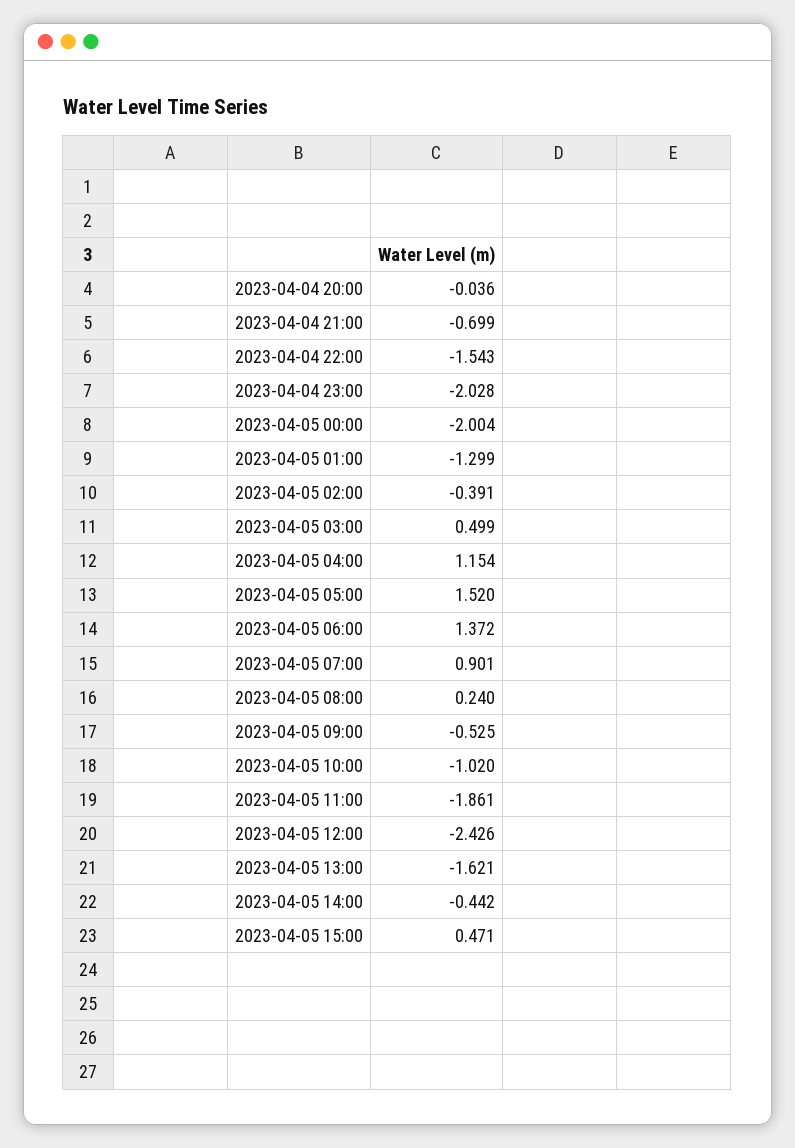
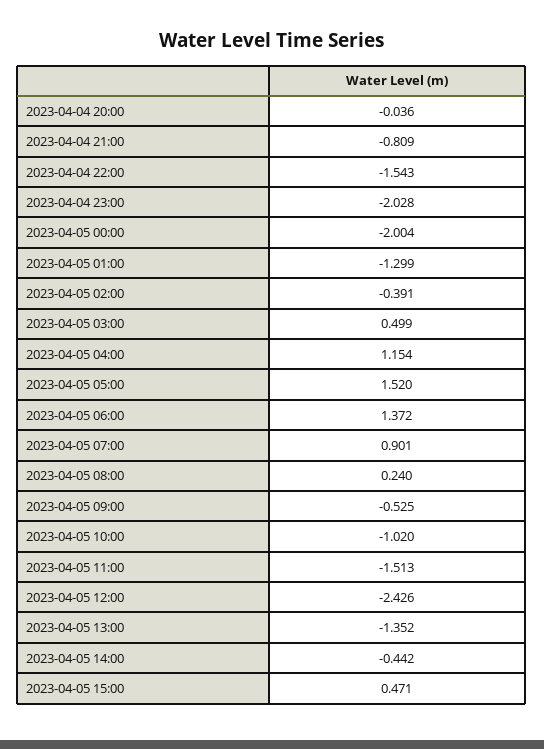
  {
    "2023-04-04 20:00": -0.036,
-   "2023-04-04 21:00": -0.699,
+   "2023-04-04 21:00": -0.809,
    "2023-04-04 22:00": -1.543,
    "2023-04-04 23:00": -2.028,
    "2023-04-05 00:00": -2.004,
    "2023-04-05 01:00": -1.299,
    "2023-04-05 02:00": -0.391,
    "2023-04-05 03:00": 0.499,
    "2023-04-05 04:00": 1.154,
    "2023-04-05 05:00": 1.52,
    "2023-04-05 06:00": 1.372,
    "2023-04-05 07:00": 0.901,
    "2023-04-05 08:00": 0.24,
    "2023-04-05 09:00": -0.525,
    "2023-04-05 10:00": -1.02,
-   "2023-04-05 11:00": -1.861,
+   "2023-04-05 11:00": -1.513,
    "2023-04-05 12:00": -2.426,
-   "2023-04-05 13:00": -1.621,
+   "2023-04-05 13:00": -1.352,
    "2023-04-05 14:00": -0.442,
    "2023-04-05 15:00": 0.471
  }

